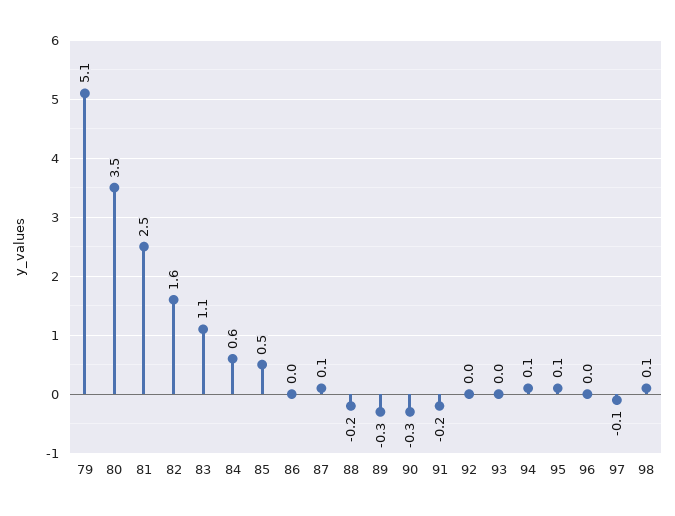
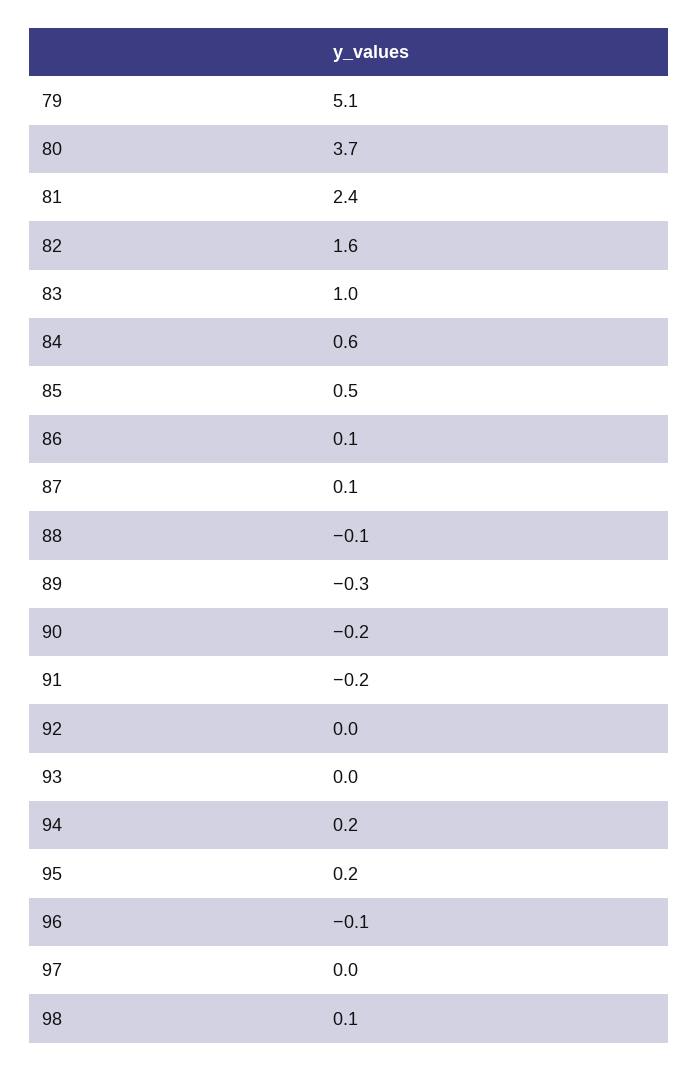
  {
    "79": 5.1,
-   "80": 3.5,
+   "80": 3.7,
-   "81": 2.5,
+   "81": 2.4,
    "82": 1.6,
-   "83": 1.1,
+   "83": 1,
    "84": 0.6,
    "85": 0.5,
-   "86": 0,
+   "86": 0.1,
    "87": 0.1,
-   "88": -0.2,
+   "88": -0.1,
    "89": -0.3,
-   "90": -0.3,
+   "90": -0.2,
    "91": -0.2,
    "92": 0,
    "93": 0,
-   "94": 0.1,
+   "94": 0.2,
-   "95": 0.1,
+   "95": 0.2,
-   "96": 0,
+   "96": -0.1,
-   "97": -0.1,
+   "97": 0,
    "98": 0.1
  }

